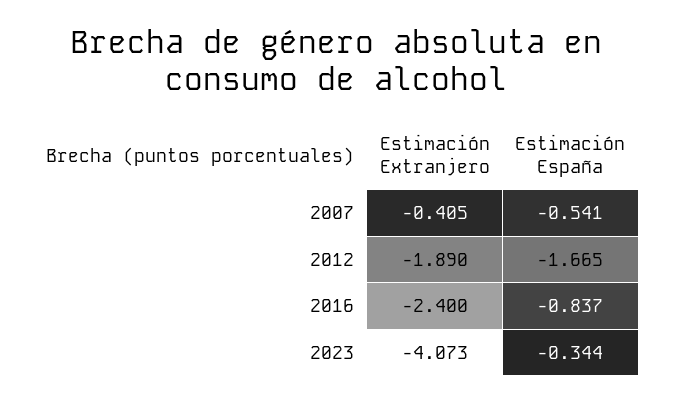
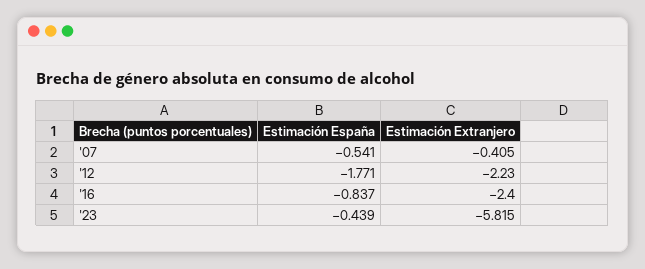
  {
    "Estimación Extranjero": {
      "2007": -0.405,
-     "2012": -1.89,
+     "2012": -2.23,
      "2016": -2.4,
-     "2023": -4.073
+     "2023": -5.815
    },
    "Estimación España": {
      "2007": -0.541,
-     "2012": -1.665,
+     "2012": -1.771,
      "2016": -0.837,
-     "2023": -0.344
+     "2023": -0.439
    }
  }

